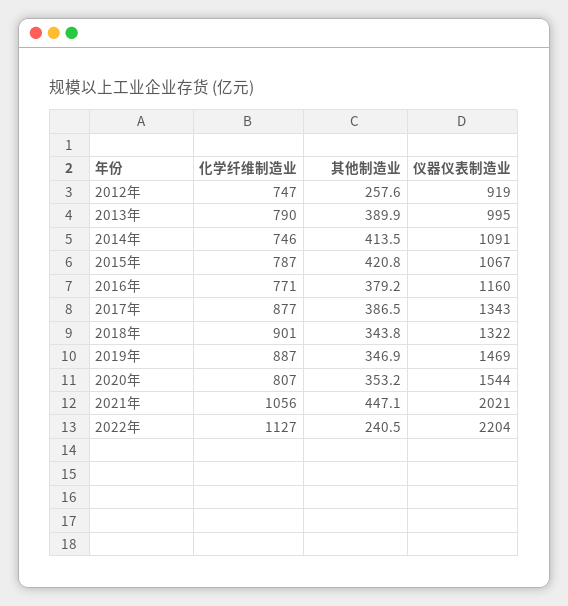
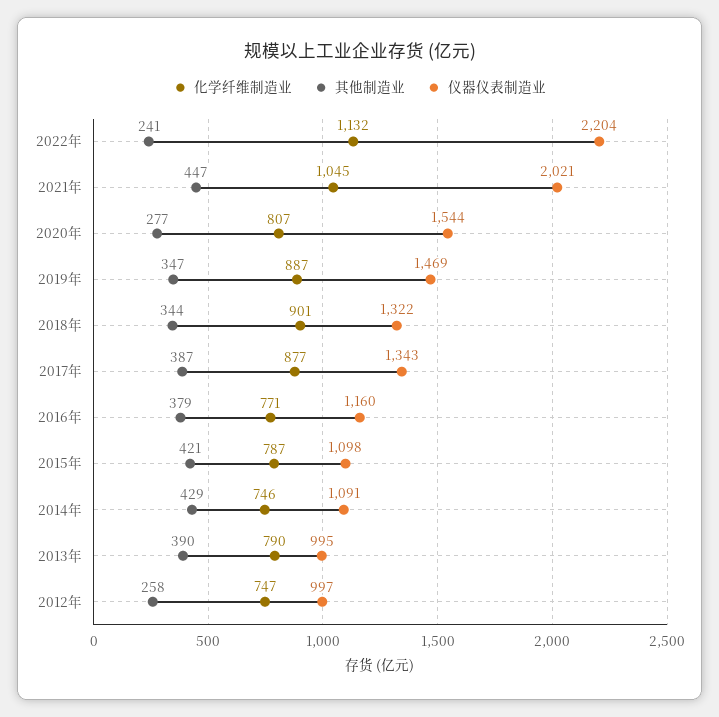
  {
    "化学纤维制造业": {
      "2012年": 747,
      "2013年": 790,
      "2014年": 746,
      "2015年": 787,
      "2016年": 771,
      "2017年": 877,
      "2018年": 901,
      "2019年": 887,
      "2020年": 807,
-     "2021年": 1056,
+     "2021年": 1045,
-     "2022年": 1127
+     "2022年": 1132
    },
    "其他制造业": {
      "2012年": 257.6,
      "2013年": 389.9,
-     "2014年": 413.5,
+     "2014年": 429,
      "2015年": 420.8,
      "2016年": 379.2,
      "2017年": 386.5,
      "2018年": 343.8,
      "2019年": 346.9,
-     "2020年": 353.2,
+     "2020年": 277,
      "2021年": 447.1,
      "2022年": 240.5
    },
    "仪器仪表制造业": {
-     "2012年": 919,
+     "2012年": 997,
      "2013年": 995,
      "2014年": 1091,
-     "2015年": 1067,
+     "2015年": 1098,
      "2016年": 1160,
      "2017年": 1343,
      "2018年": 1322,
      "2019年": 1469,
      "2020年": 1544,
      "2021年": 2021,
      "2022年": 2204
    }
  }

